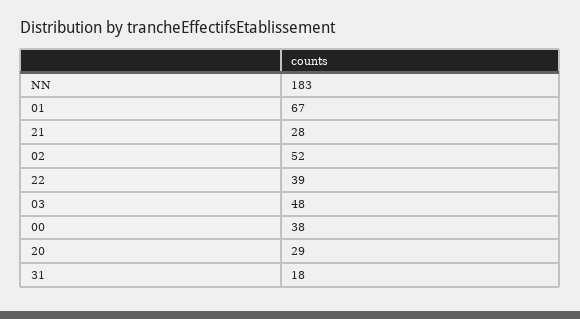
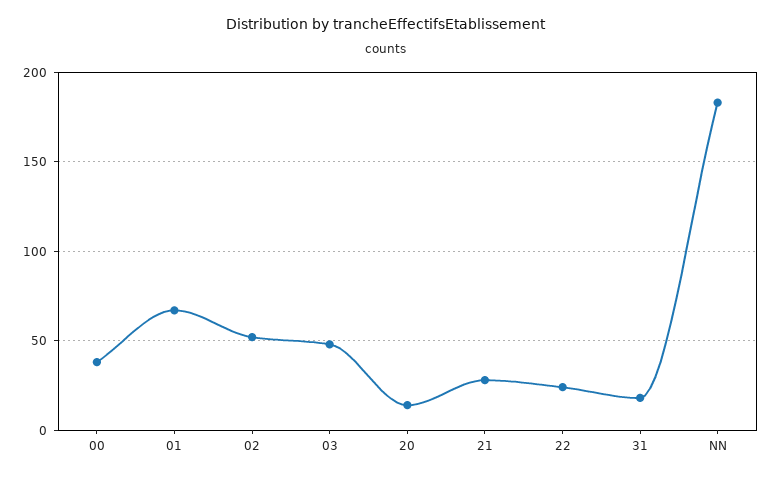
  {
    "NN": 183,
    "01": 67,
    "21": 28,
    "02": 52,
-   "22": 39,
+   "22": 25,
    "03": 48,
    "00": 38,
-   "20": 29,
+   "20": 15,
    "31": 18
  }

